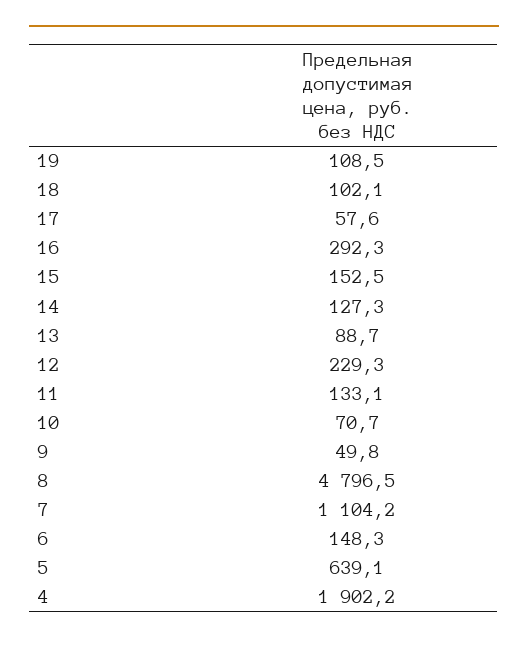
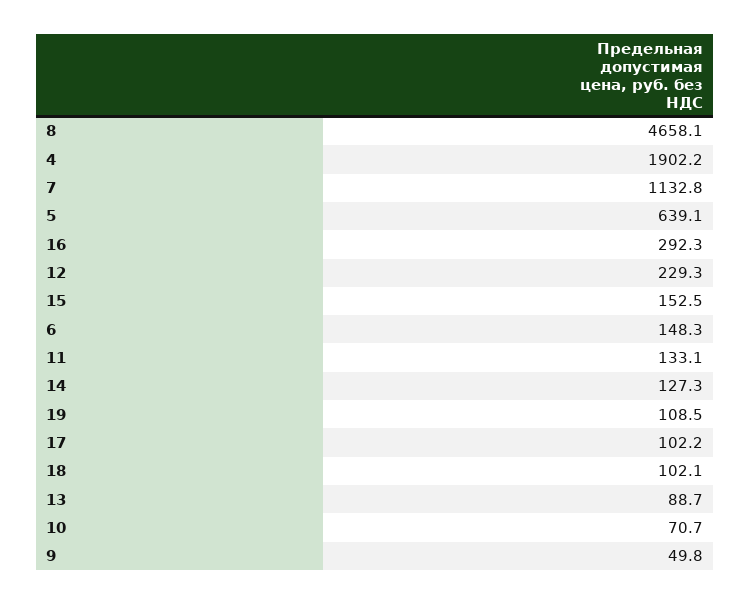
  {
    "19": 108.5,
    "18": 102.1,
-   "17": 57.6,
+   "17": 102.2,
    "16": 292.3,
    "15": 152.5,
    "14": 127.3,
    "13": 88.7,
    "12": 229.3,
    "11": 133.1,
    "10": 70.7,
    "9": 49.8,
-   "8": 4796.5,
+   "8": 4658.1,
-   "7": 1104.2,
+   "7": 1132.8,
    "6": 148.3,
    "5": 639.1,
    "4": 1902.2
  }

